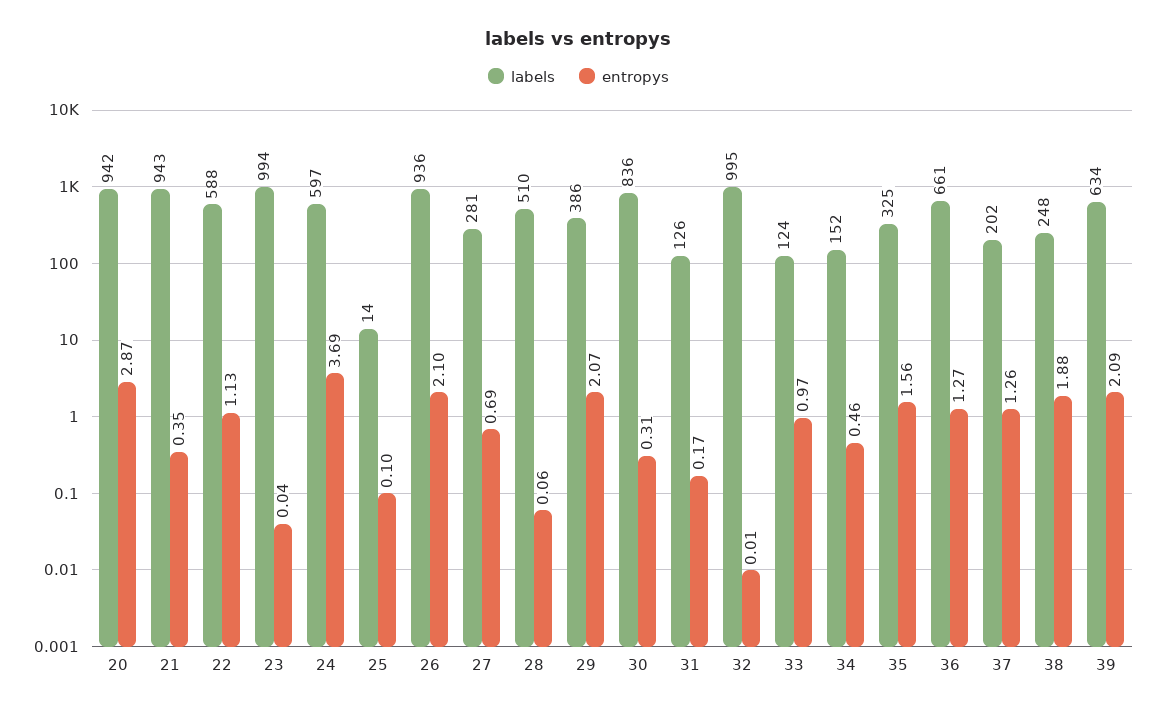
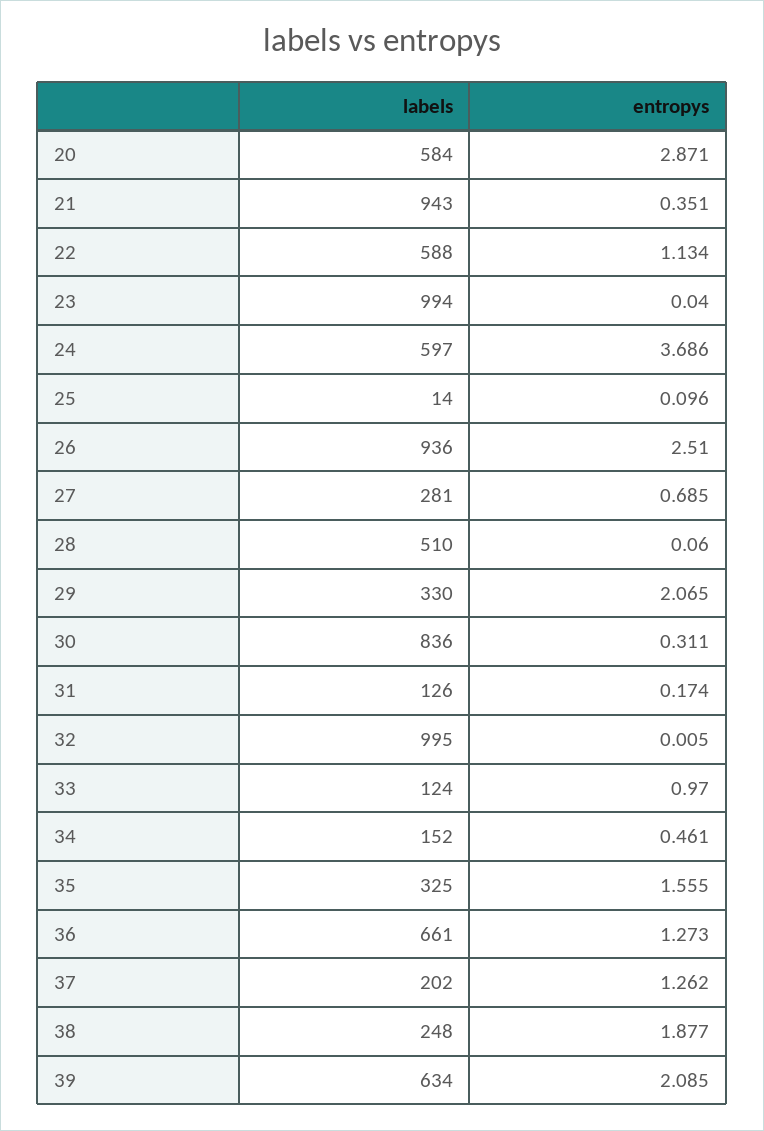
  {
    "labels": {
-     "20": 942,
+     "20": 584,
      "21": 943,
      "22": 588,
      "23": 994,
      "24": 597,
      "25": 14,
      "26": 936,
      "27": 281,
      "28": 510,
-     "29": 386,
+     "29": 330,
      "30": 836,
      "31": 126,
      "32": 995,
      "33": 124,
      "34": 152,
      "35": 325,
      "36": 661,
      "37": 202,
      "38": 248,
      "39": 634
    },
    "entropys": {
      "20": 2.871,
      "21": 0.351,
      "22": 1.134,
      "23": 0.04,
      "24": 3.686,
      "25": 0.096,
-     "26": 2.1,
+     "26": 2.51,
      "27": 0.685,
      "28": 0.06,
      "29": 2.065,
      "30": 0.311,
      "31": 0.174,
      "32": 0.005,
      "33": 0.97,
      "34": 0.461,
      "35": 1.555,
      "36": 1.273,
      "37": 1.262,
      "38": 1.877,
      "39": 2.085
    }
  }

